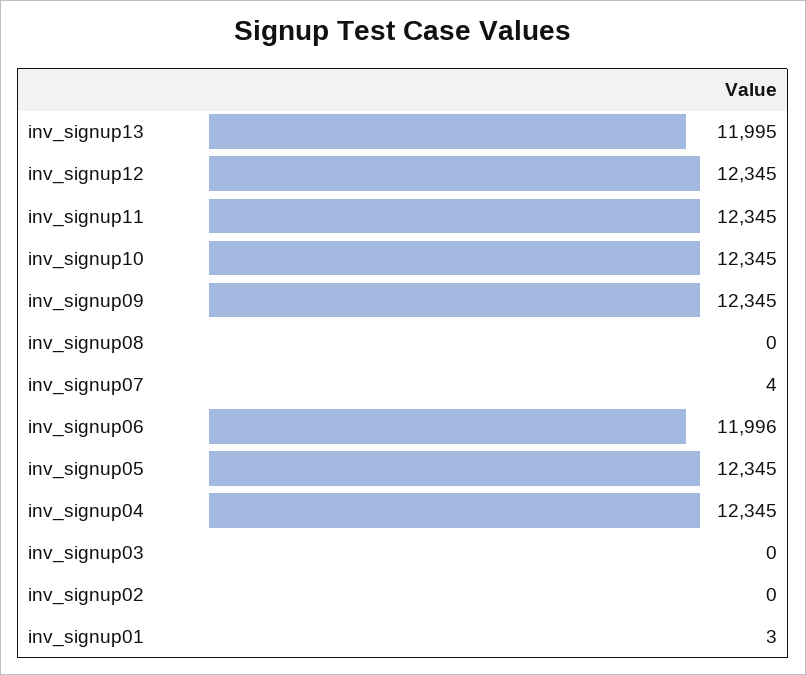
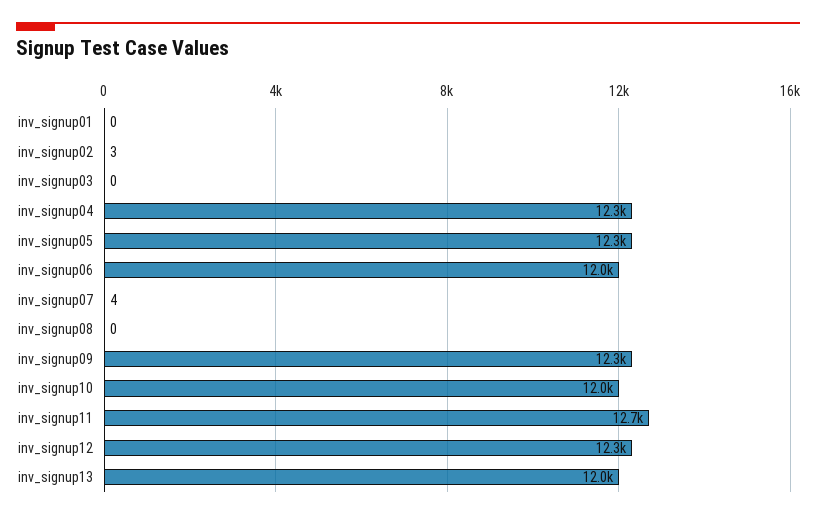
  {
    "inv_signup13": 11995,
    "inv_signup12": 12345,
-   "inv_signup11": 12345,
+   "inv_signup11": 12700,
-   "inv_signup10": 12345,
+   "inv_signup10": 12000,
    "inv_signup09": 12345,
    "inv_signup08": 0,
    "inv_signup07": 4,
    "inv_signup06": 11996,
    "inv_signup05": 12345,
    "inv_signup04": 12345,
    "inv_signup03": 0,
-   "inv_signup02": 0,
+   "inv_signup02": 3,
-   "inv_signup01": 3
+   "inv_signup01": 0
  }

